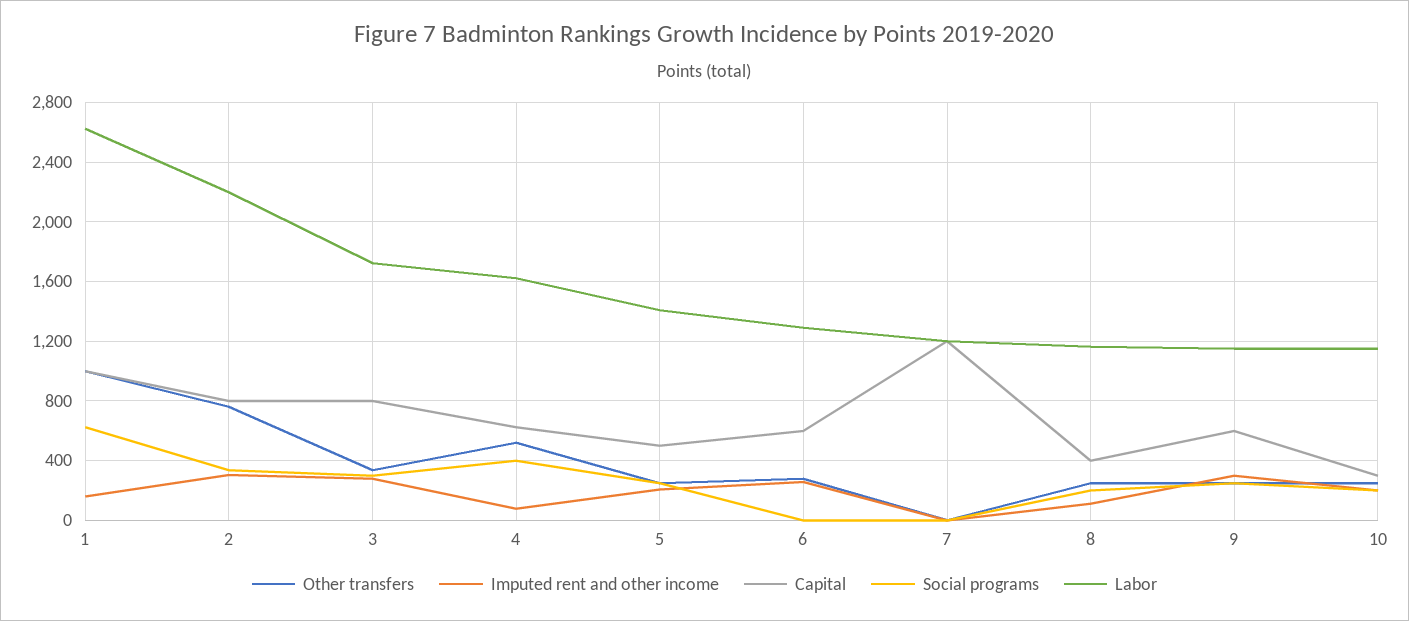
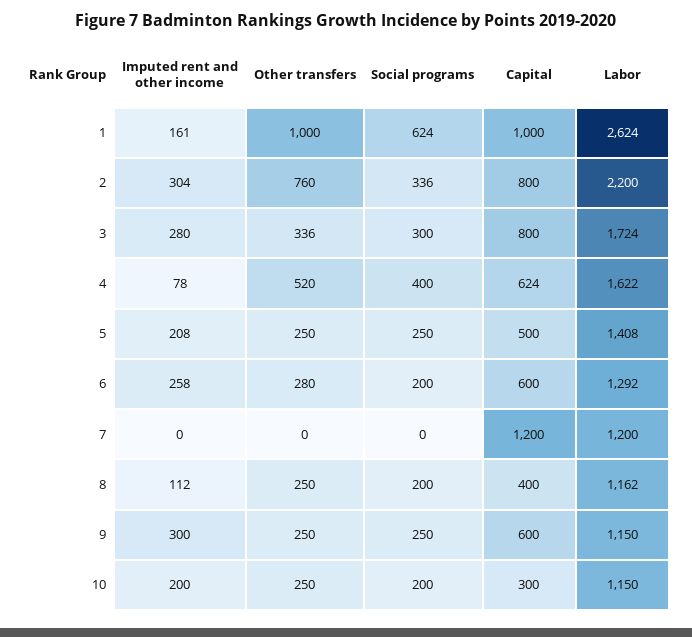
  {
    "Other transfers": {
      "1": 1000,
      "2": 760,
      "3": 336,
      "4": 520,
      "5": 250,
      "6": 280,
      "7": 0,
      "8": 250,
      "9": 250,
      "10": 250
    },
    "Imputed rent and other income": {
      "1": 161,
      "2": 304,
      "3": 280,
      "4": 78,
      "5": 208,
      "6": 258,
      "7": 0,
      "8": 112,
      "9": 300,
      "10": 200
    },
    "Capital": {
      "1": 1000,
      "2": 800,
      "3": 800,
      "4": 624,
      "5": 500,
      "6": 600,
      "7": 1200,
      "8": 400,
      "9": 600,
      "10": 300
    },
    "Social programs": {
      "1": 624,
      "2": 336,
      "3": 300,
      "4": 400,
      "5": 250,
-     "6": 0,
+     "6": 200,
      "7": 0,
      "8": 200,
      "9": 250,
      "10": 200
    },
    "Labor": {
      "1": 2624,
      "2": 2200,
      "3": 1724,
      "4": 1622,
      "5": 1408,
      "6": 1292,
      "7": 1200,
      "8": 1162,
      "9": 1150,
      "10": 1150
    }
  }

